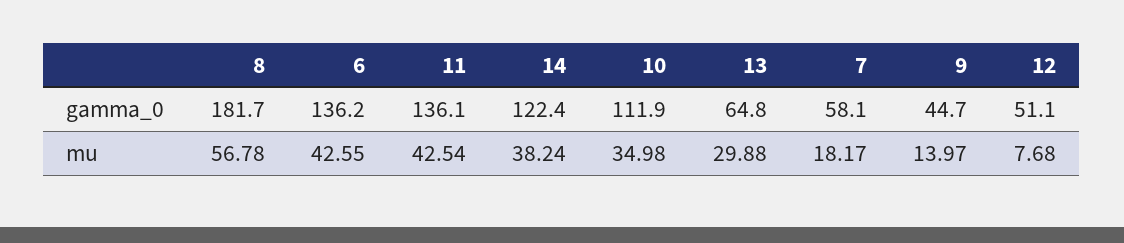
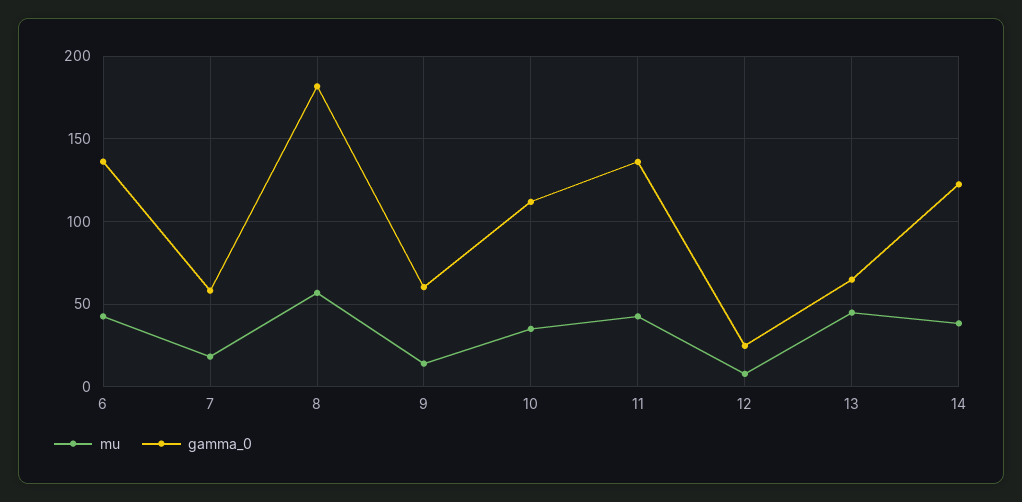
  {
    "gamma_0": {
      "8": 181.7,
      "6": 136.2,
      "11": 136.1,
      "14": 122.4,
      "10": 111.9,
      "13": 64.8,
      "7": 58.1,
-     "9": 44.7,
+     "9": 60,
-     "12": 51.1
+     "12": 25
    },
    "mu": {
      "8": 56.78,
      "6": 42.55,
      "11": 42.54,
      "14": 38.24,
      "10": 34.98,
-     "13": 29.88,
+     "13": 45,
      "7": 18.17,
      "9": 13.97,
      "12": 7.68
    }
  }

